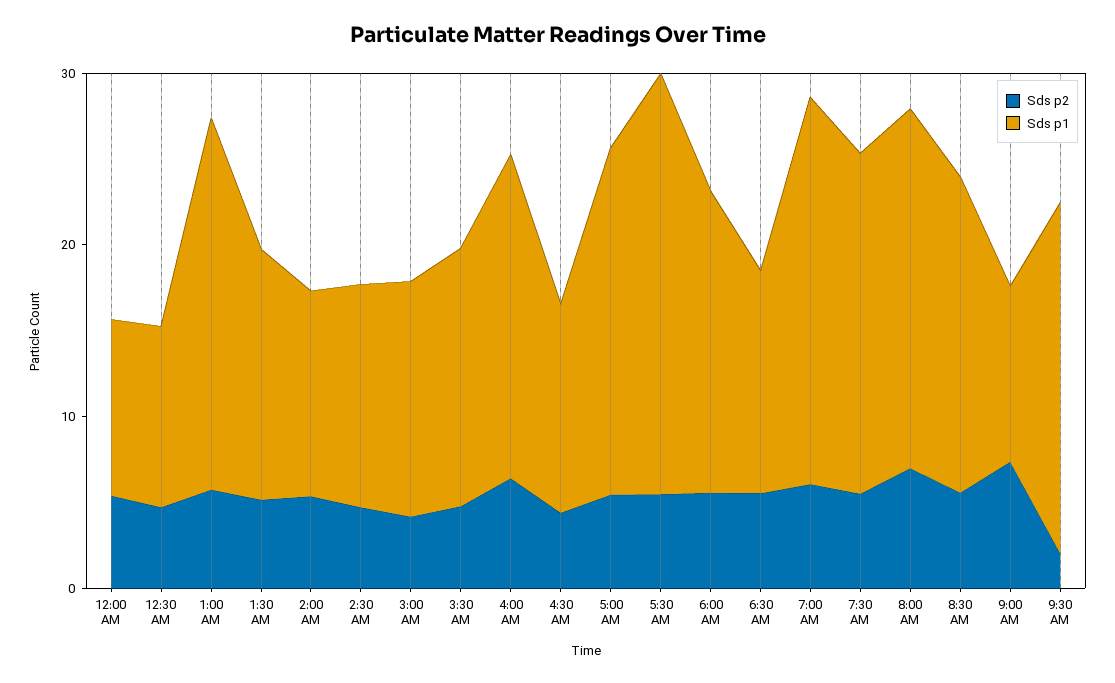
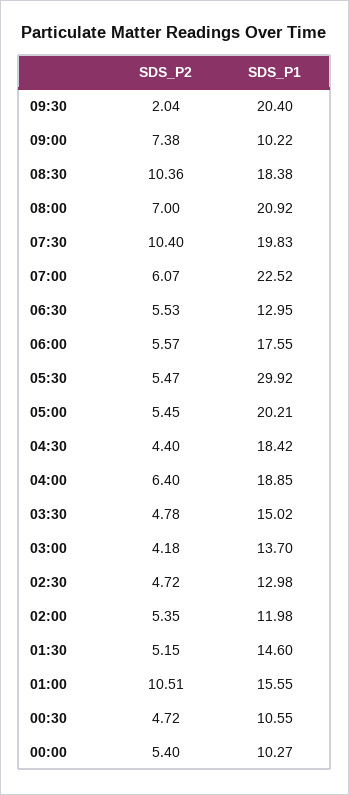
  {
    "Sds p2": {
      "12:00 AM": 5.4,
      "12:30 AM": 4.72,
-     "1:00 AM": 6,
+     "1:00 AM": 10.51,
      "1:30 AM": 5.15,
      "2:00 AM": 5.35,
      "2:30 AM": 4.72,
      "3:00 AM": 4.18,
      "3:30 AM": 4.78,
      "4:00 AM": 6.4,
      "4:30 AM": 4.4,
      "5:00 AM": 5.45,
      "5:30 AM": 5.47,
      "6:00 AM": 5.57,
      "6:30 AM": 5.53,
      "7:00 AM": 6.07,
-     "7:30 AM": 6,
+     "7:30 AM": 10.4,
      "8:00 AM": 7,
-     "8:30 AM": 6,
+     "8:30 AM": 10.36,
      "9:00 AM": 7.38,
      "9:30 AM": 2.04
    },
    "Sds p1": {
      "12:00 AM": 10.27,
      "12:30 AM": 10.55,
-     "1:00 AM": 22,
+     "1:00 AM": 15.55,
      "1:30 AM": 14.6,
      "2:00 AM": 11.98,
      "2:30 AM": 12.98,
      "3:00 AM": 13.7,
      "3:30 AM": 15.02,
      "4:00 AM": 18.85,
-     "4:30 AM": 12,
+     "4:30 AM": 18.42,
      "5:00 AM": 20.21,
-     "5:30 AM": 24,
+     "5:30 AM": 29.92,
      "6:00 AM": 17.55,
      "6:30 AM": 12.95,
      "7:00 AM": 22.52,
      "7:30 AM": 19.83,
      "8:00 AM": 20.92,
      "8:30 AM": 18.38,
      "9:00 AM": 10.22,
      "9:30 AM": 20.4
    }
  }

